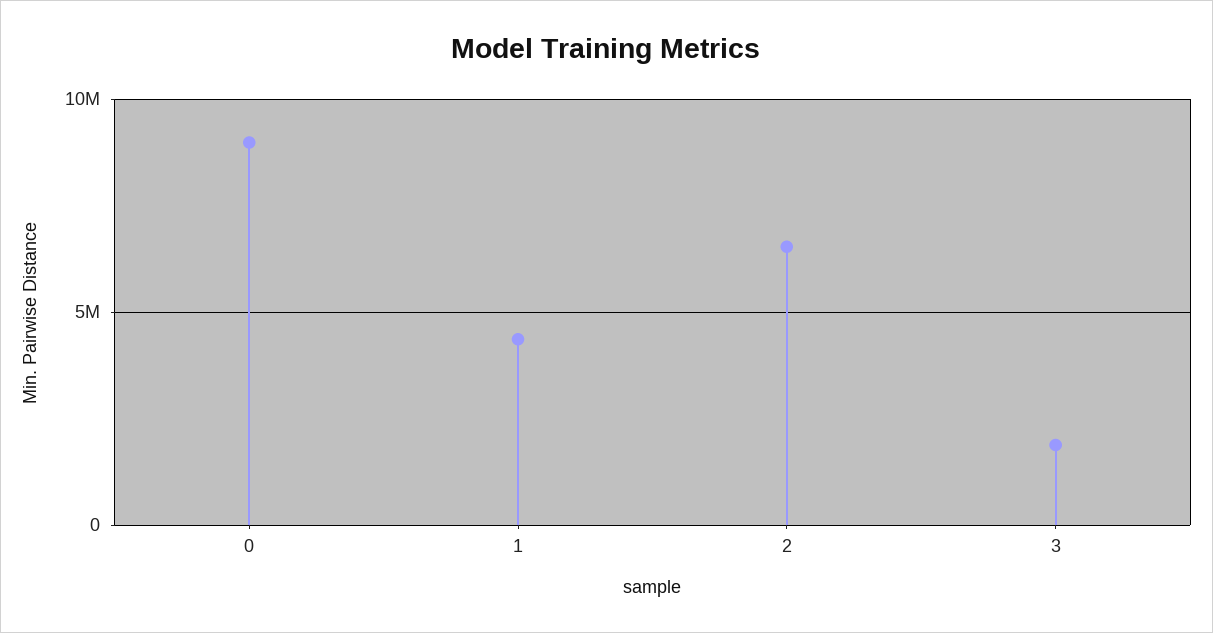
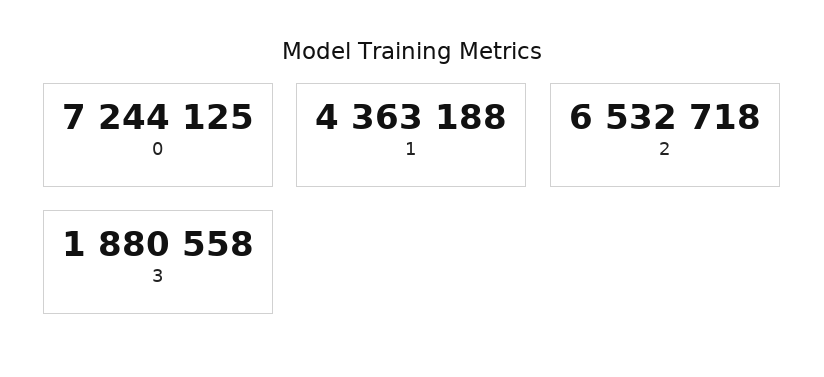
  {
-   "0": 9000000,
+   "0": 7244125,
    "1": 4363188,
    "2": 6532718,
    "3": 1880558
  }

